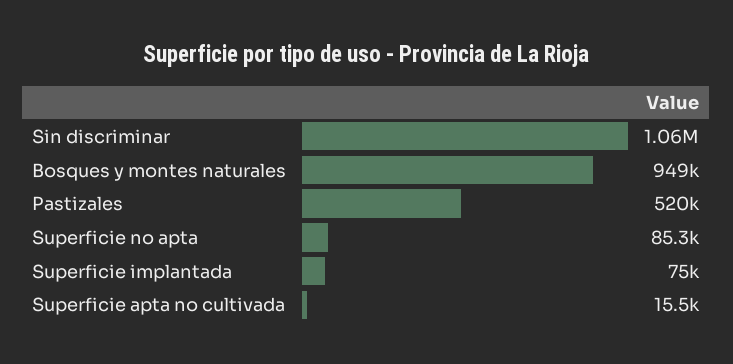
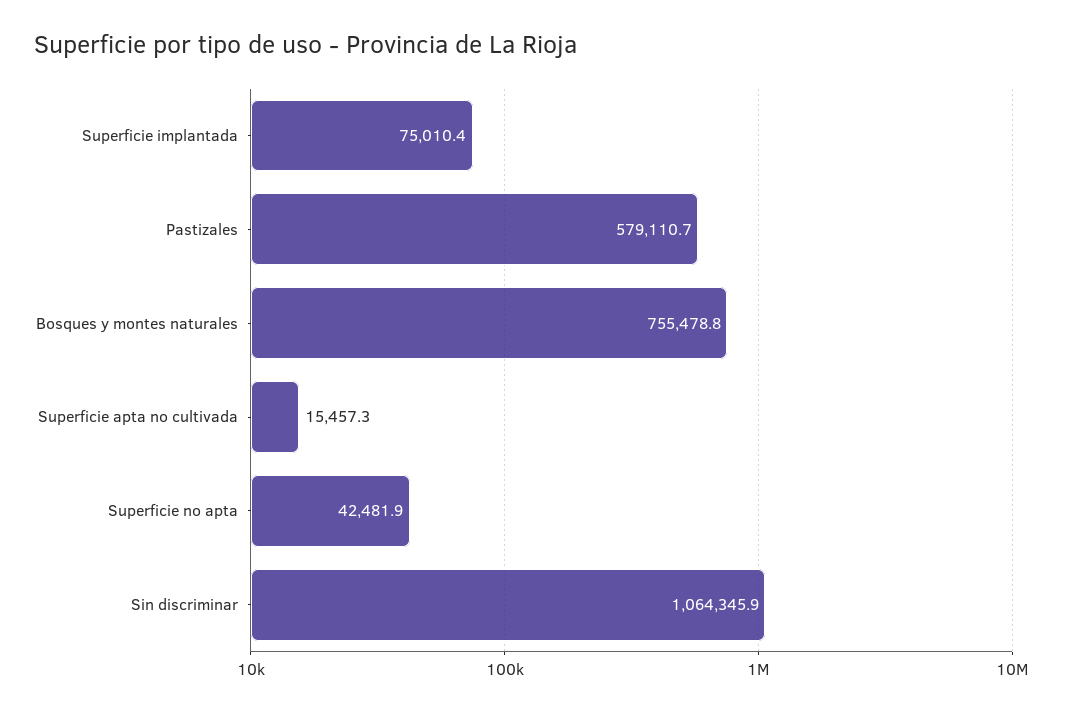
  {
    "Sin discriminar": 1064345.9,
-   "Bosques y montes naturales": 949000,
+   "Bosques y montes naturales": 755478.8,
-   "Pastizales": 520000,
+   "Pastizales": 579110.7,
-   "Superficie no apta": 85300,
+   "Superficie no apta": 42481.9,
    "Superficie implantada": 75010.4,
    "Superficie apta no cultivada": 15457.3
  }

